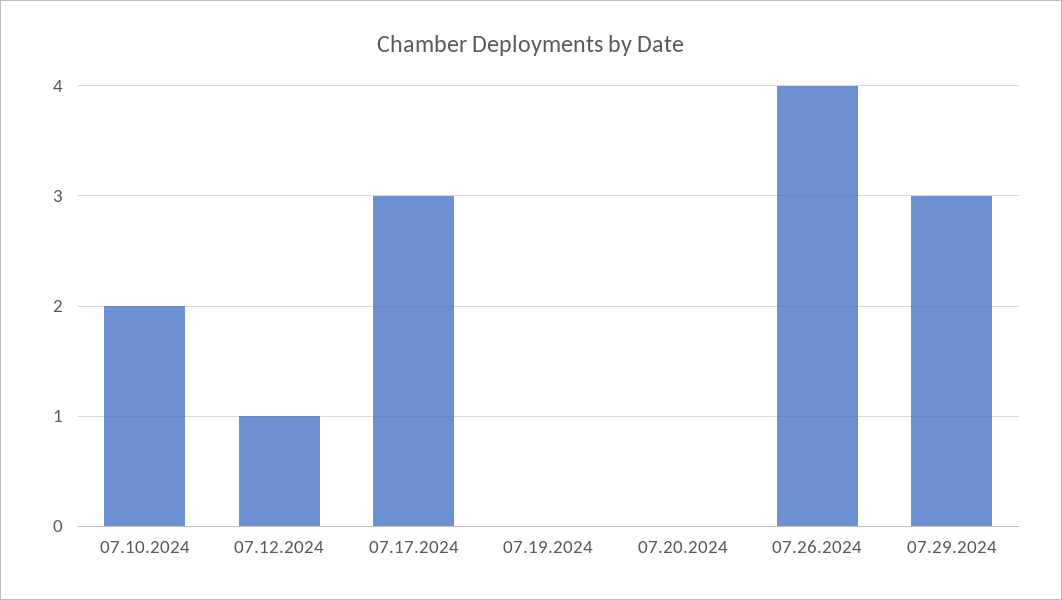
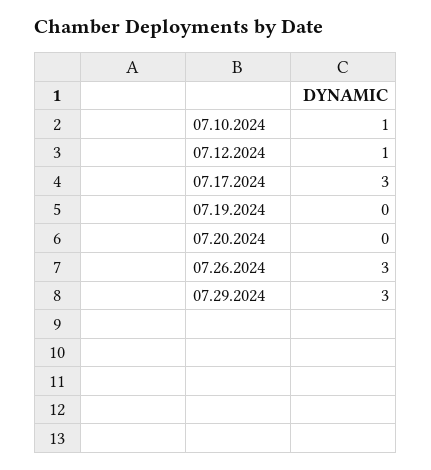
  {
-   "07.10.2024": 2,
+   "07.10.2024": 1,
    "07.12.2024": 1,
    "07.17.2024": 3,
    "07.19.2024": 0,
    "07.20.2024": 0,
-   "07.26.2024": 4,
+   "07.26.2024": 3,
    "07.29.2024": 3
  }

